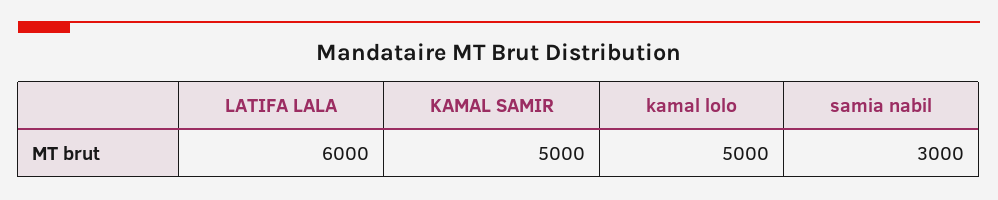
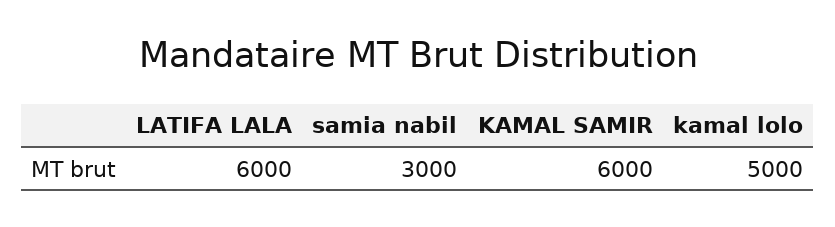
  {
    "LATIFA LALA": 6000,
-   "KAMAL SAMIR": 5000,
+   "KAMAL SAMIR": 6000,
    "kamal lolo": 5000,
    "samia nabil": 3000
  }

